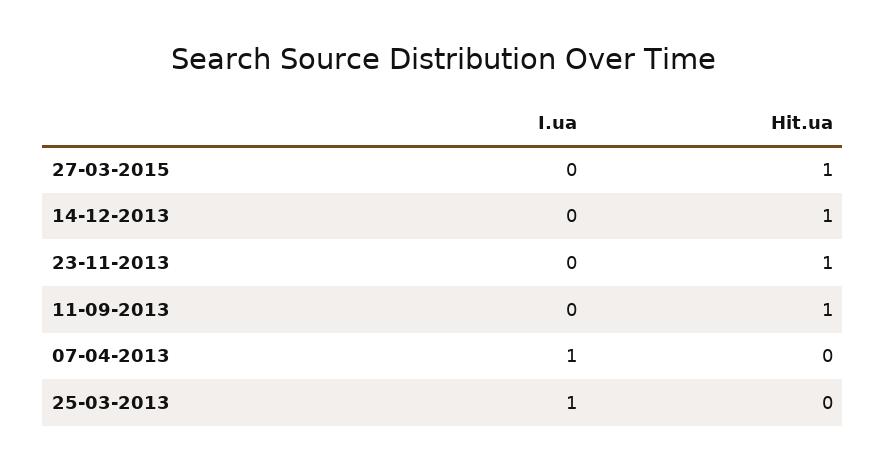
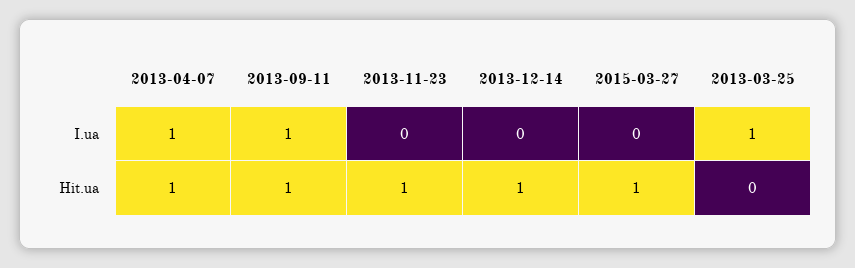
  {
    "I.ua": {
      "27-03-2015": 0,
      "14-12-2013": 0,
      "23-11-2013": 0,
-     "11-09-2013": 0,
+     "11-09-2013": 1,
      "07-04-2013": 1,
      "25-03-2013": 1
    },
    "Hit.ua": {
      "27-03-2015": 1,
      "14-12-2013": 1,
      "23-11-2013": 1,
      "11-09-2013": 1,
-     "07-04-2013": 0,
+     "07-04-2013": 1,
      "25-03-2013": 0
    }
  }

